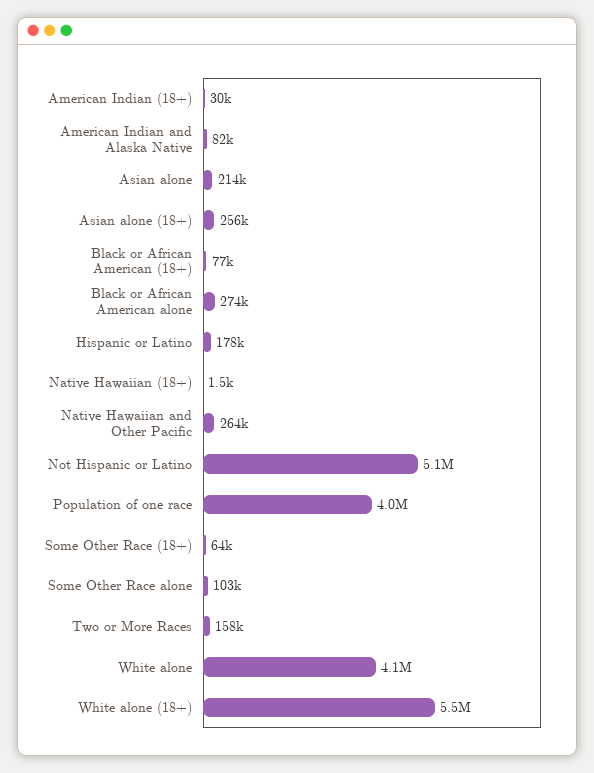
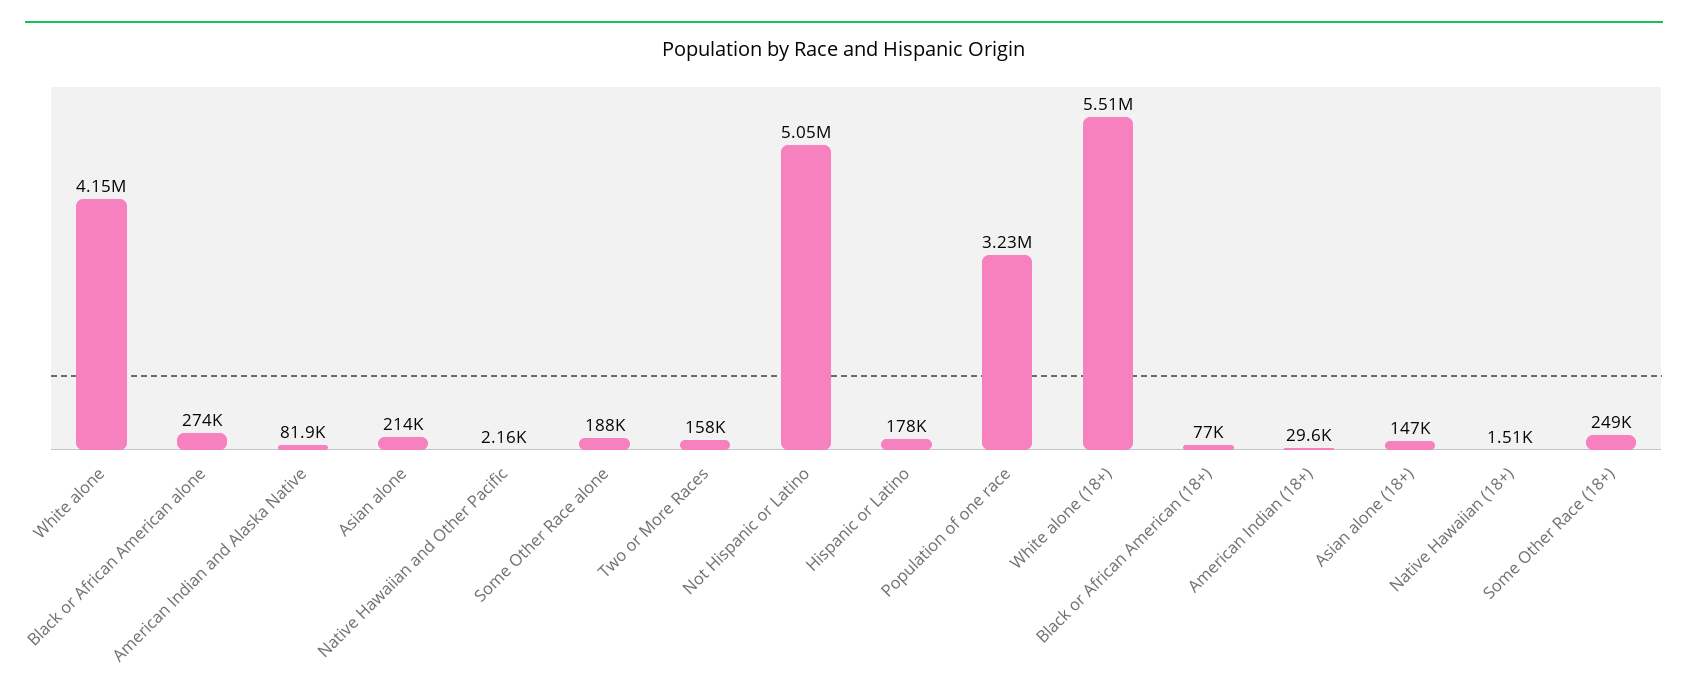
  {
    "American Indian (18+)": 29600,
    "American Indian and Alaska Native": 81900,
    "Asian alone": 214000,
-   "Asian alone (18+)": 256000,
+   "Asian alone (18+)": 147000,
    "Black or African American (18+)": 77000,
    "Black or African American alone": 274000,
    "Hispanic or Latino": 178000,
    "Native Hawaiian (18+)": 1510,
-   "Native Hawaiian and Other Pacific": 264000,
+   "Native Hawaiian and Other Pacific": 2160,
    "Not Hispanic or Latino": 5050000,
-   "Population of one race": 4000000,
+   "Population of one race": 3230000,
-   "Some Other Race (18+)": 64000,
+   "Some Other Race (18+)": 249000,
-   "Some Other Race alone": 103000,
+   "Some Other Race alone": 188000,
    "Two or More Races": 158000,
    "White alone": 4150000,
    "White alone (18+)": 5510000
  }

